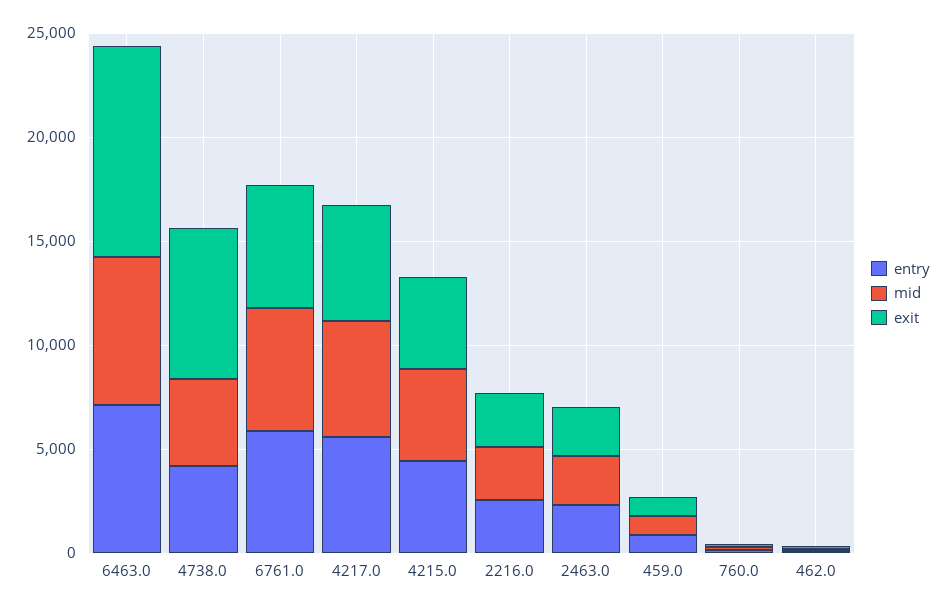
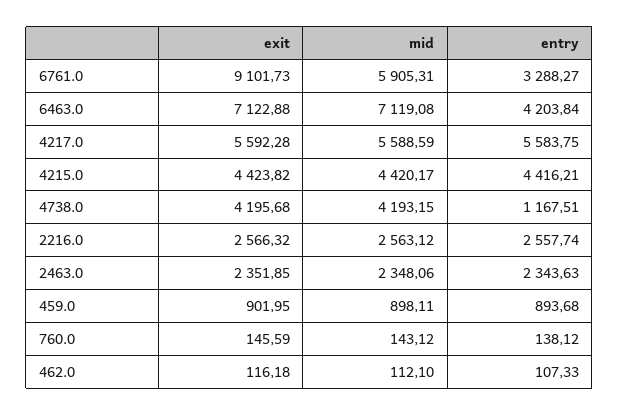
  {
    "entry": {
-     "6463.0": 7000,
+     "6463.0": 4203.84,
-     "4738.0": 4000,
+     "4738.0": 1167.51,
-     "6761.0": 6000,
+     "6761.0": 3288.27,
      "4217.0": 5583.75,
      "4215.0": 4416.21,
      "2216.0": 2557.74,
      "2463.0": 2343.63,
      "459.0": 893.68,
      "760.0": 138.12,
      "462.0": 107.33
    },
    "mid": {
      "6463.0": 7119.08,
      "4738.0": 4193.15,
      "6761.0": 5905.31,
      "4217.0": 5588.59,
      "4215.0": 4420.17,
      "2216.0": 2563.12,
      "2463.0": 2348.06,
      "459.0": 898.11,
      "760.0": 143.12,
      "462.0": 112.1
    },
    "exit": {
-     "6463.0": 10000,
+     "6463.0": 7122.88,
-     "4738.0": 7000,
+     "4738.0": 4195.68,
-     "6761.0": 6000,
+     "6761.0": 9101.73,
      "4217.0": 5592.28,
      "4215.0": 4423.82,
      "2216.0": 2566.32,
      "2463.0": 2351.85,
      "459.0": 901.95,
      "760.0": 145.59,
      "462.0": 116.18
    }
  }

